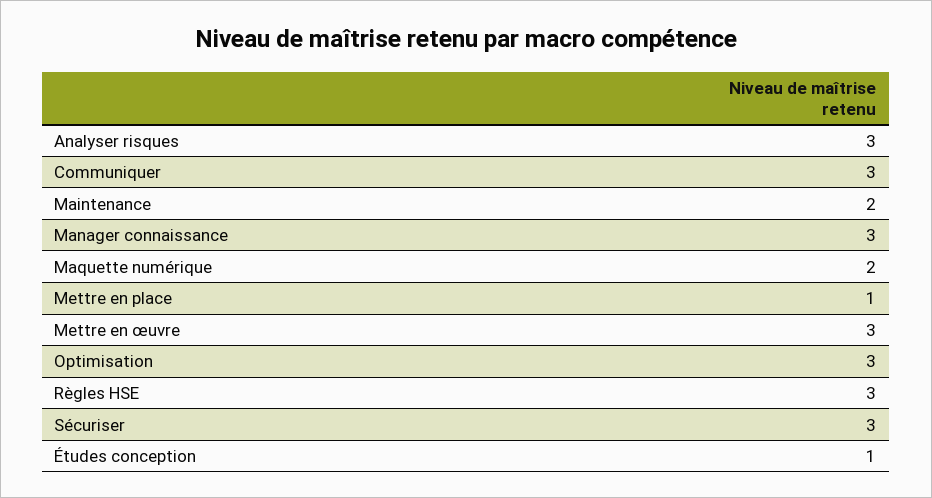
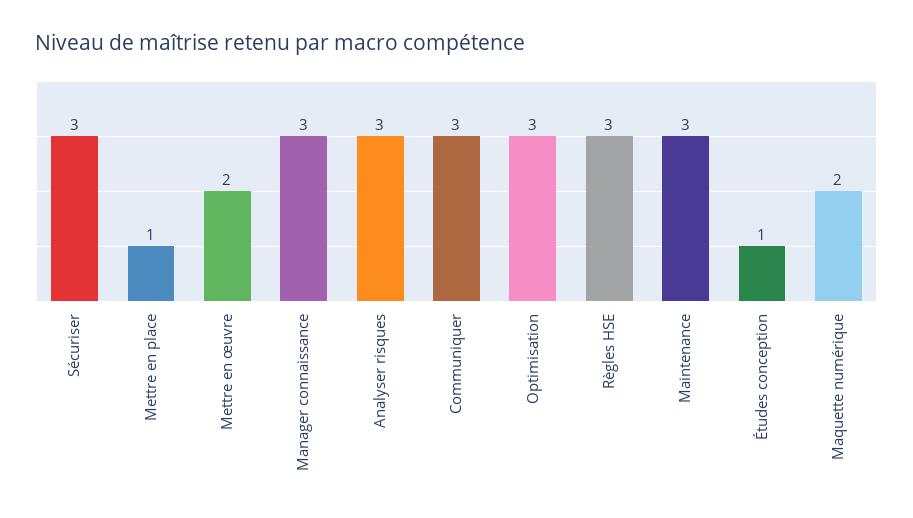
  {
    "Analyser risques": 3,
    "Communiquer": 3,
-   "Maintenance": 2,
+   "Maintenance": 3,
    "Manager connaissance": 3,
    "Maquette numérique": 2,
    "Mettre en place": 1,
-   "Mettre en œuvre": 3,
+   "Mettre en œuvre": 2,
    "Optimisation": 3,
    "Règles HSE": 3,
    "Sécuriser": 3,
    "Études conception": 1
  }

